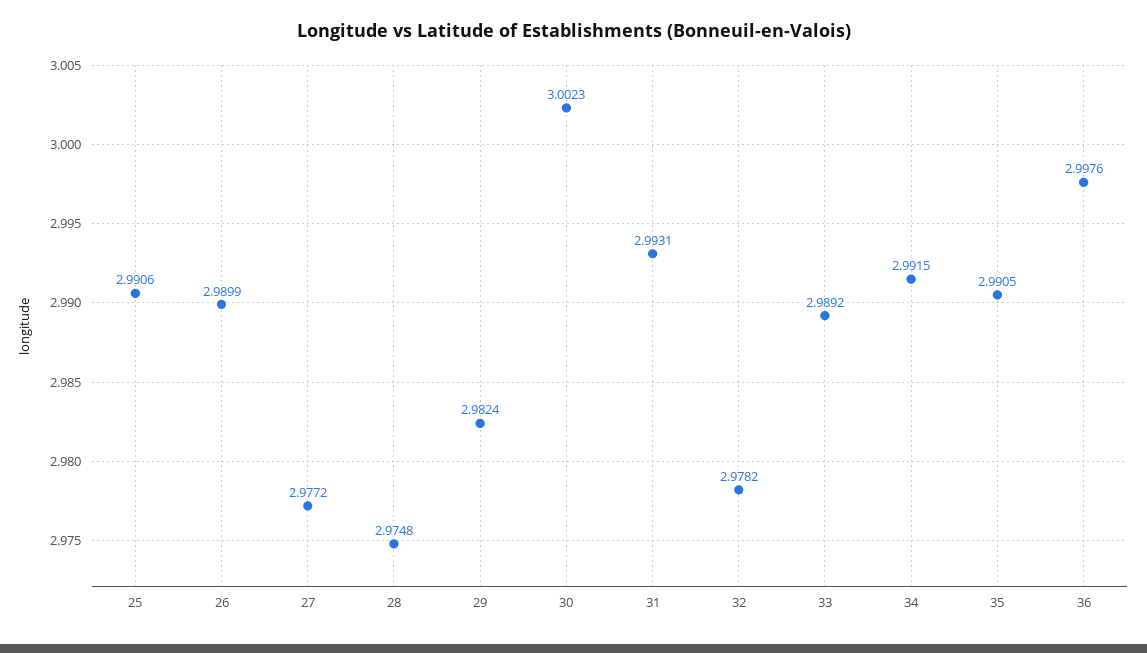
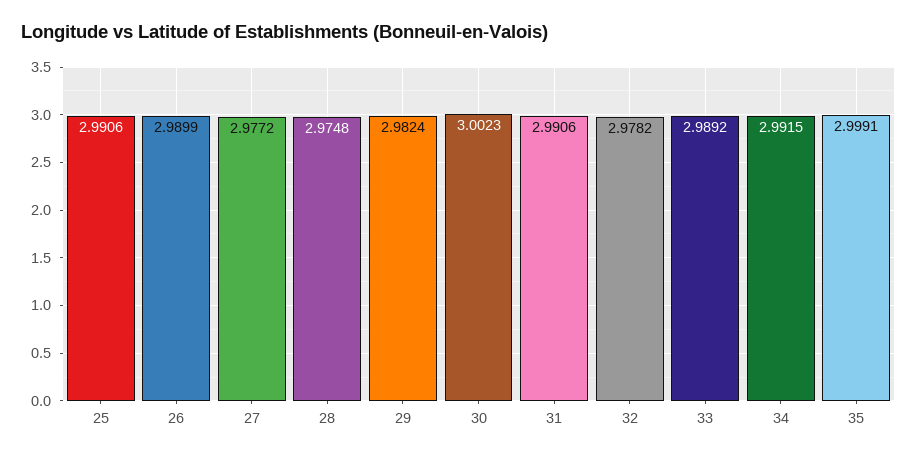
  {
    "25": 2.9906,
    "26": 2.9899,
    "27": 2.9772,
    "28": 2.9748,
    "29": 2.9824,
    "30": 3.0023,
-   "31": 2.9931,
+   "31": 2.9906,
    "32": 2.9782,
    "33": 2.9892,
    "34": 2.9915,
-   "35": 2.9905,
+   "35": 2.9991
-   "36": 2.9976
  }

